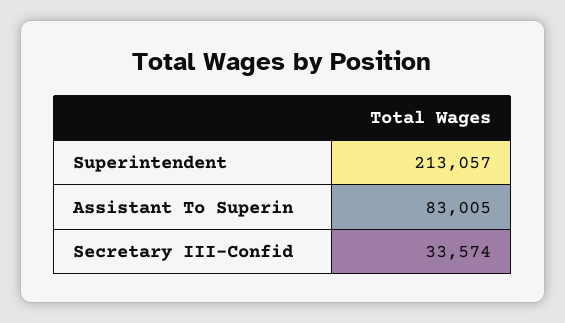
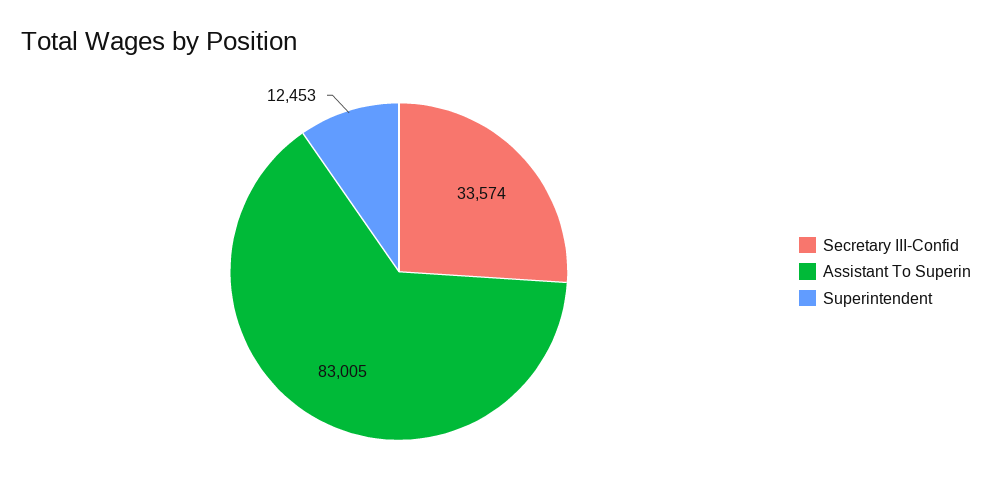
  {
-   "Superintendent": 213057,
+   "Superintendent": 12453,
    "Assistant To Superin": 83005,
    "Secretary III-Confid": 33574
  }

